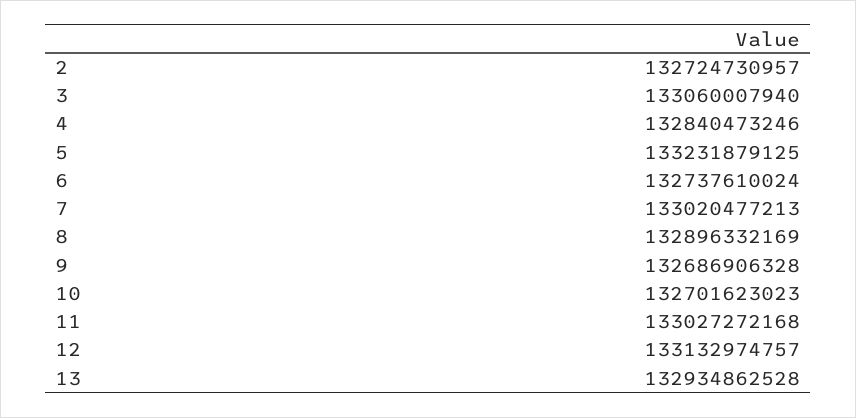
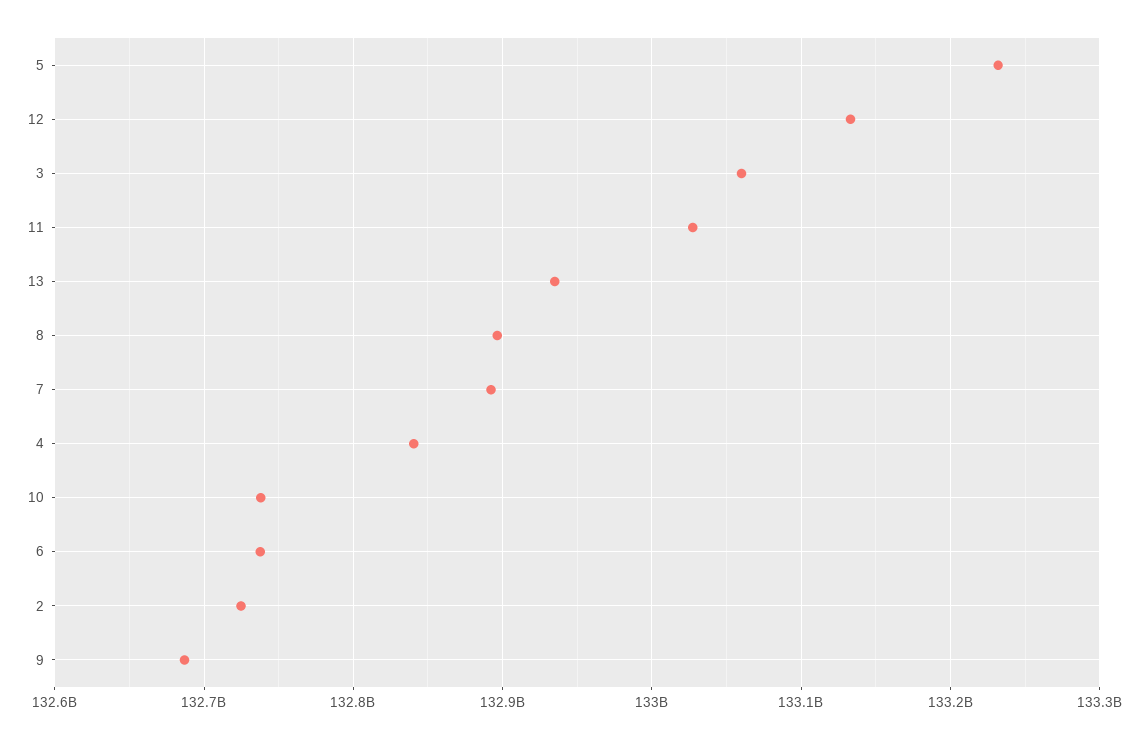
  {
    "2": 132724730957,
    "3": 133060007940,
    "4": 132840473246,
    "5": 133231879125,
    "6": 132737610024,
-   "7": 133020477213,
+   "7": 132890000000,
    "8": 132896332169,
    "9": 132686906328,
-   "10": 132701623023,
+   "10": 132740000000,
    "11": 133027272168,
    "12": 133132974757,
    "13": 132934862528
  }

